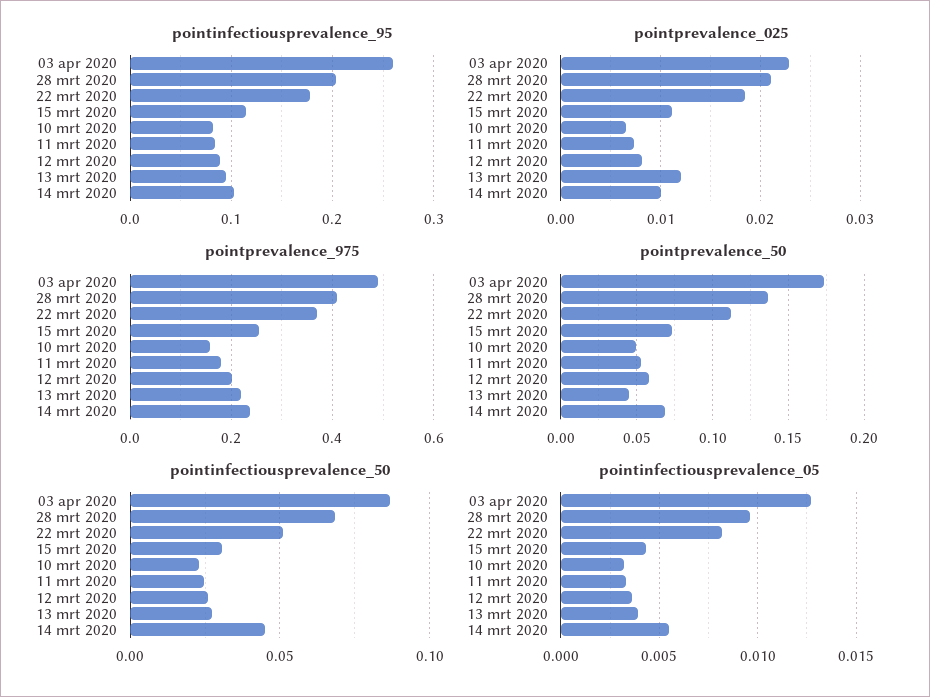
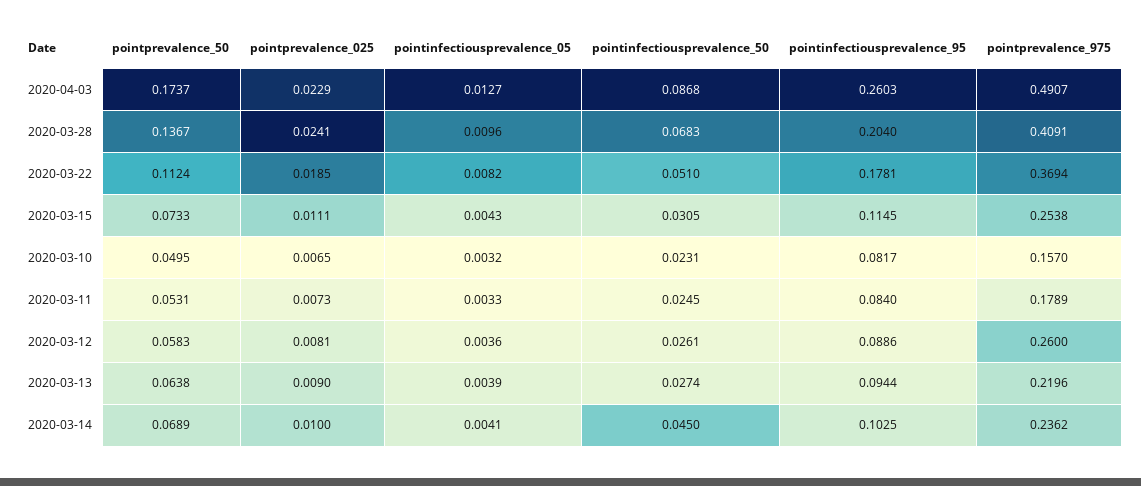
  {
    "pointinfectiousprevalence_95": {
      "03 apr 2020": 0.2603,
      "28 mrt 2020": 0.204,
      "22 mrt 2020": 0.1781,
      "15 mrt 2020": 0.1145,
      "10 mrt 2020": 0.0817,
      "11 mrt 2020": 0.084,
      "12 mrt 2020": 0.0886,
      "13 mrt 2020": 0.0944,
      "14 mrt 2020": 0.1025
    },
    "pointprevalence_025": {
      "03 apr 2020": 0.0229,
-     "28 mrt 2020": 0.021,
+     "28 mrt 2020": 0.0241,
      "22 mrt 2020": 0.0185,
      "15 mrt 2020": 0.0111,
      "10 mrt 2020": 0.0065,
      "11 mrt 2020": 0.0073,
      "12 mrt 2020": 0.0081,
-     "13 mrt 2020": 0.012,
+     "13 mrt 2020": 0.009,
      "14 mrt 2020": 0.01
    },
    "pointprevalence_975": {
      "03 apr 2020": 0.4907,
      "28 mrt 2020": 0.4091,
      "22 mrt 2020": 0.3694,
      "15 mrt 2020": 0.2538,
      "10 mrt 2020": 0.157,
      "11 mrt 2020": 0.1789,
-     "12 mrt 2020": 0.2,
+     "12 mrt 2020": 0.26,
      "13 mrt 2020": 0.2196,
      "14 mrt 2020": 0.2362
    },
    "pointprevalence_50": {
      "03 apr 2020": 0.1737,
      "28 mrt 2020": 0.1367,
      "22 mrt 2020": 0.1124,
      "15 mrt 2020": 0.0733,
      "10 mrt 2020": 0.0495,
      "11 mrt 2020": 0.0531,
      "12 mrt 2020": 0.0583,
-     "13 mrt 2020": 0.045,
+     "13 mrt 2020": 0.0638,
      "14 mrt 2020": 0.0689
    },
    "pointinfectiousprevalence_50": {
      "03 apr 2020": 0.0868,
      "28 mrt 2020": 0.0683,
      "22 mrt 2020": 0.051,
      "15 mrt 2020": 0.0305,
      "10 mrt 2020": 0.0231,
      "11 mrt 2020": 0.0245,
      "12 mrt 2020": 0.0261,
      "13 mrt 2020": 0.0274,
      "14 mrt 2020": 0.045
    },
    "pointinfectiousprevalence_05": {
      "03 apr 2020": 0.0127,
      "28 mrt 2020": 0.0096,
      "22 mrt 2020": 0.0082,
      "15 mrt 2020": 0.0043,
      "10 mrt 2020": 0.0032,
      "11 mrt 2020": 0.0033,
      "12 mrt 2020": 0.0036,
      "13 mrt 2020": 0.0039,
-     "14 mrt 2020": 0.0055
+     "14 mrt 2020": 0.0041
    }
  }

